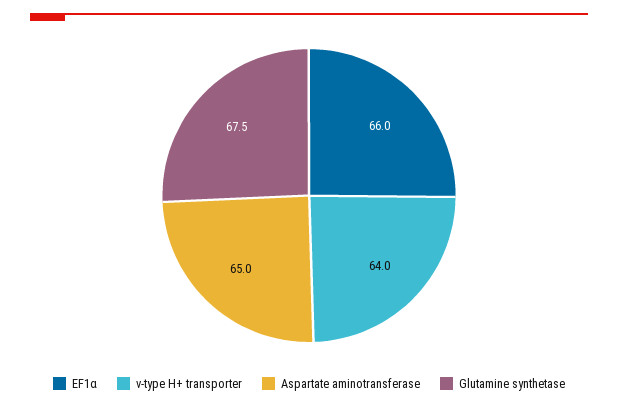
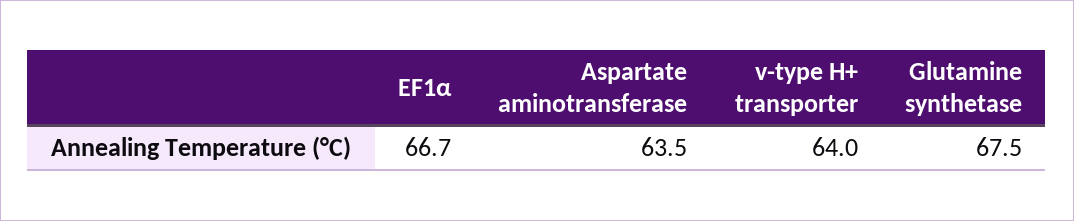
  {
-   "EF1α": 66,
+   "EF1α": 66.7,
    "v-type H+ transporter": 64,
-   "Aspartate aminotransferase": 65,
+   "Aspartate aminotransferase": 63.5,
    "Glutamine synthetase": 67.5
  }

